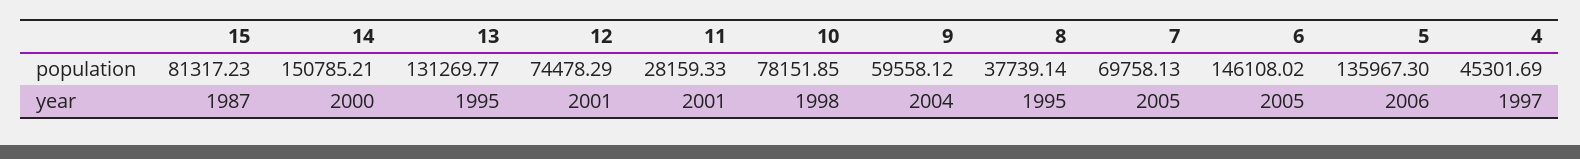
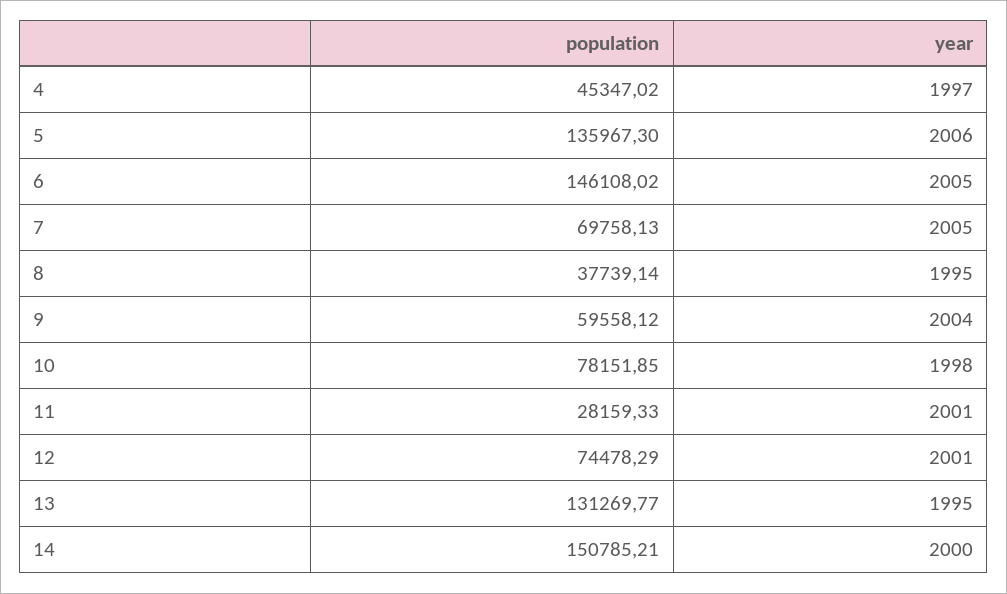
  {
-   "15": {
-     "population": 81317.23,
-     "year": 1987
-   },
    "14": {
      "population": 150785.21,
      "year": 2000
    },
    "13": {
      "population": 131269.77,
      "year": 1995
    },
    "12": {
      "population": 74478.29,
      "year": 2001
    },
    "11": {
      "population": 28159.33,
      "year": 2001
    },
    "10": {
      "population": 78151.85,
      "year": 1998
    },
    "9": {
      "population": 59558.12,
      "year": 2004
    },
    "8": {
      "population": 37739.14,
      "year": 1995
    },
    "7": {
      "population": 69758.13,
      "year": 2005
    },
    "6": {
      "population": 146108.02,
      "year": 2005
    },
    "5": {
      "population": 135967.3,
      "year": 2006
    },
    "4": {
-     "population": 45301.69,
+     "population": 45347.02,
      "year": 1997
    }
  }

